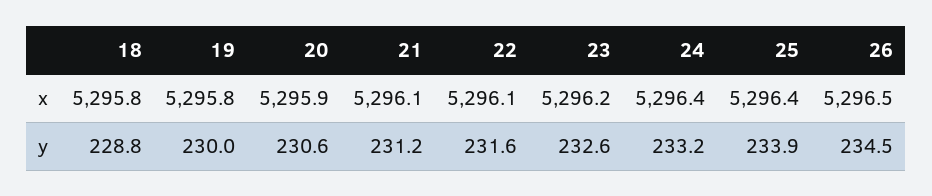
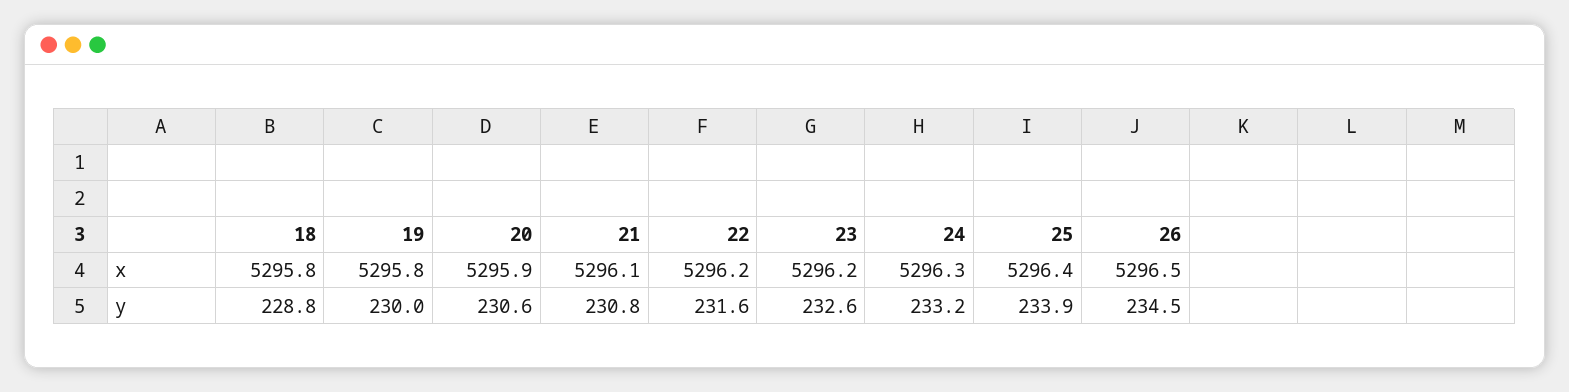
  {
    "18": {
      "x": 5295.8,
      "y": 228.8
    },
    "19": {
      "x": 5295.8,
      "y": 230
    },
    "20": {
      "x": 5295.9,
      "y": 230.6
    },
    "21": {
      "x": 5296.1,
-     "y": 231.2
+     "y": 230.8
    },
    "22": {
-     "x": 5296.1,
+     "x": 5296.2,
      "y": 231.6
    },
    "23": {
      "x": 5296.2,
      "y": 232.6
    },
    "24": {
-     "x": 5296.4,
+     "x": 5296.3,
      "y": 233.2
    },
    "25": {
      "x": 5296.4,
      "y": 233.9
    },
    "26": {
      "x": 5296.5,
      "y": 234.5
    }
  }

